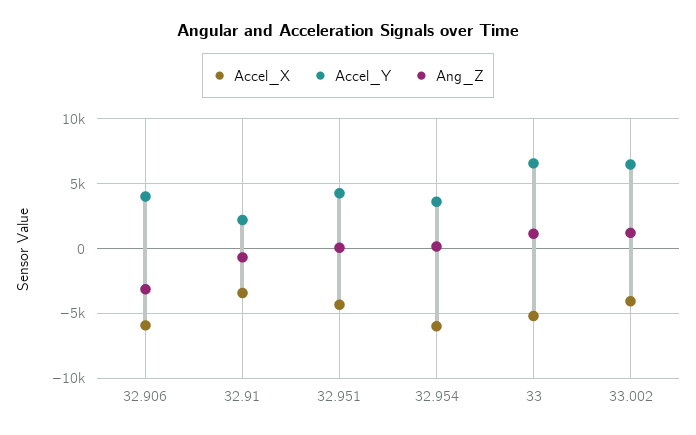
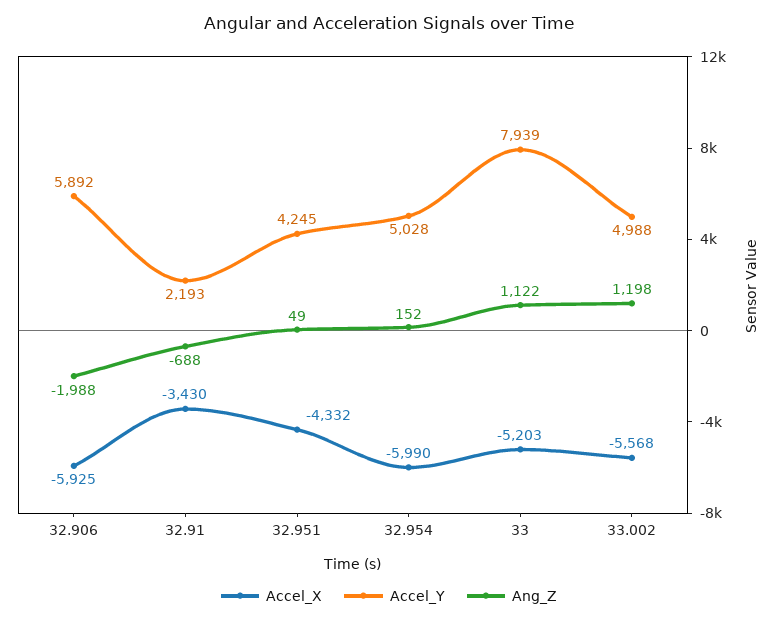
  {
    "Accel_X": {
      "32.906": -5925,
      "32.91": -3430,
      "32.951": -4332,
      "32.954": -5990,
      "33": -5203,
-     "33.002": -4000
+     "33.002": -5568
    },
    "Accel_Y": {
-     "32.906": 4000,
+     "32.906": 5892,
      "32.91": 2193,
      "32.951": 4245,
-     "32.954": 3500,
+     "32.954": 5028,
-     "33": 6500,
+     "33": 7939,
-     "33.002": 6500
+     "33.002": 4988
    },
    "Ang_Z": {
-     "32.906": -3000,
+     "32.906": -1988,
      "32.91": -688,
      "32.951": 49,
      "32.954": 152,
      "33": 1122,
      "33.002": 1198
    }
  }

